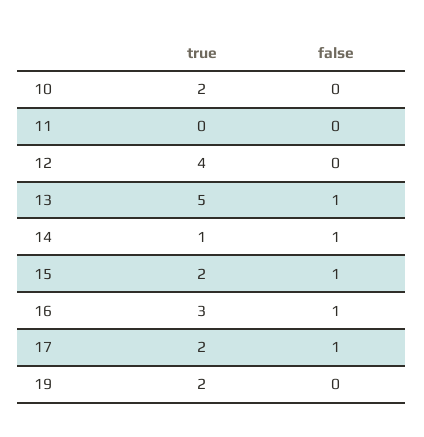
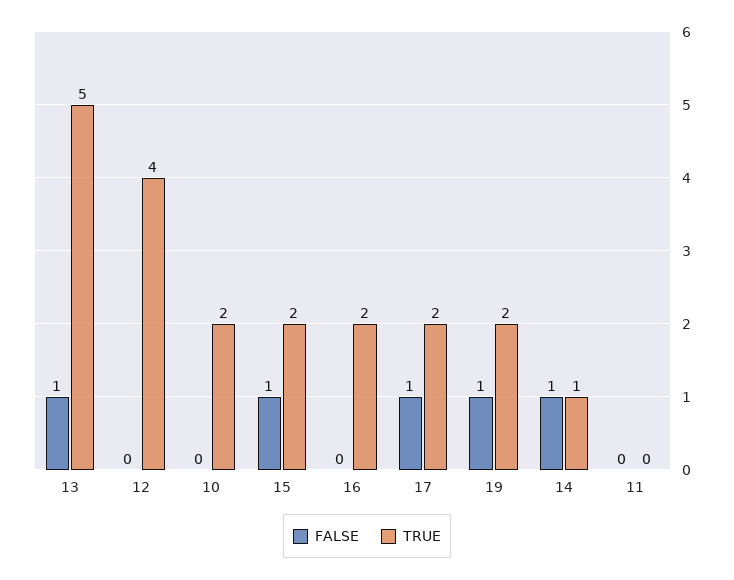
  {
    "true": {
      "10": 2,
      "11": 0,
      "12": 4,
      "13": 5,
      "14": 1,
      "15": 2,
-     "16": 3,
+     "16": 2,
      "17": 2,
      "19": 2
    },
    "false": {
      "10": 0,
      "11": 0,
      "12": 0,
      "13": 1,
      "14": 1,
      "15": 1,
-     "16": 1,
+     "16": 0,
      "17": 1,
-     "19": 0
+     "19": 1
    }
  }

